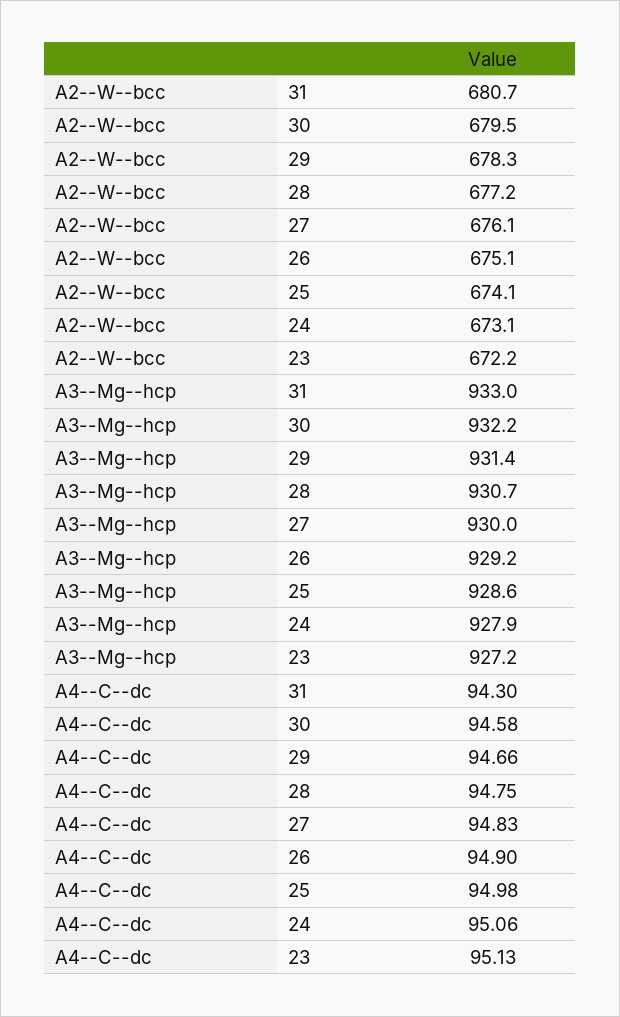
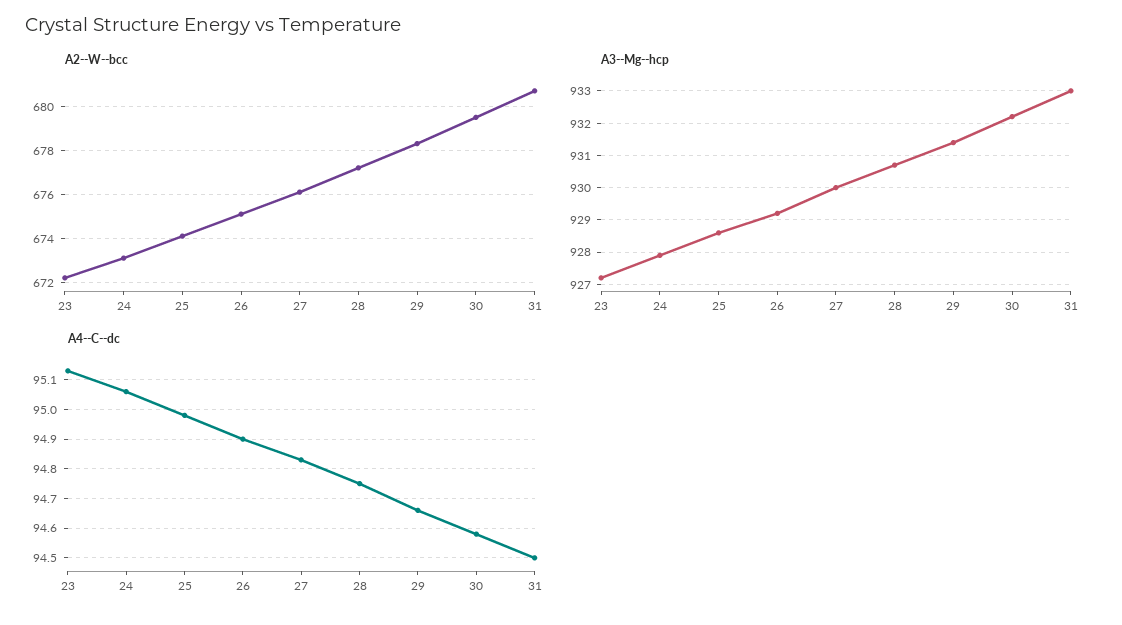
  {
    "A2--W--bcc": {
      "31": 680.7,
      "30": 679.5,
      "29": 678.3,
      "28": 677.2,
      "27": 676.1,
      "26": 675.1,
      "25": 674.1,
      "24": 673.1,
      "23": 672.2
    },
    "A3--Mg--hcp": {
      "31": 933,
      "30": 932.2,
      "29": 931.4,
      "28": 930.7,
      "27": 930,
      "26": 929.2,
      "25": 928.6,
      "24": 927.9,
      "23": 927.2
    },
    "A4--C--dc": {
-     "31": 94.3,
+     "31": 94.5,
      "30": 94.58,
      "29": 94.66,
      "28": 94.75,
      "27": 94.83,
      "26": 94.9,
      "25": 94.98,
      "24": 95.06,
      "23": 95.13
    }
  }

